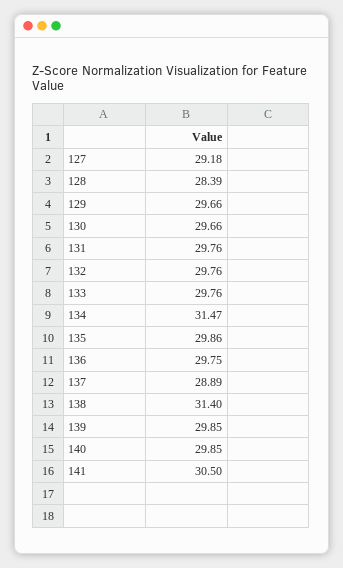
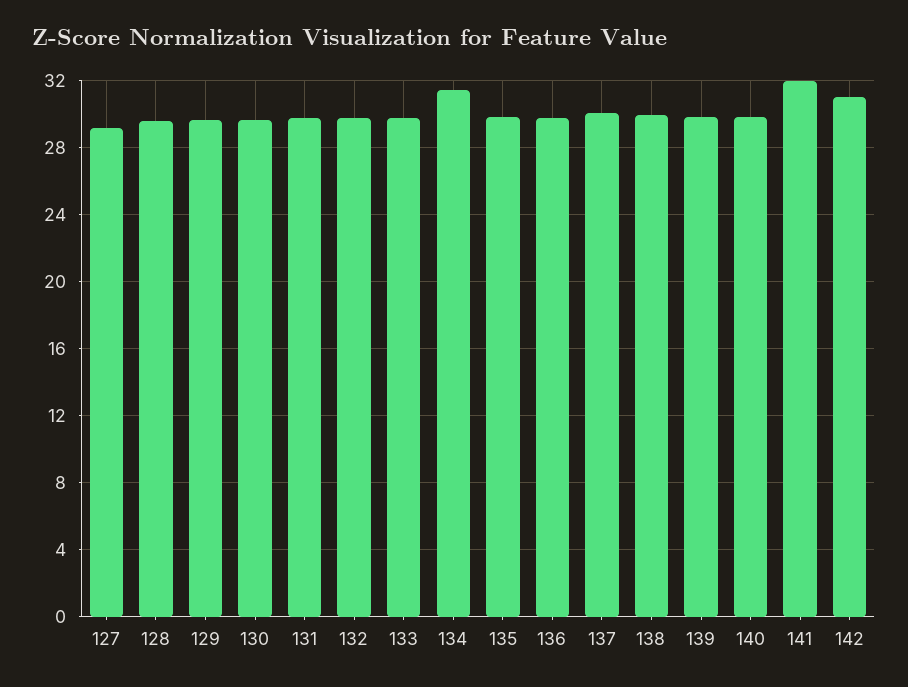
  {
    "127": 29.18,
-   "128": 28.39,
+   "128": 29.5,
    "129": 29.66,
    "130": 29.66,
    "131": 29.76,
    "132": 29.76,
    "133": 29.76,
    "134": 31.47,
    "135": 29.86,
    "136": 29.75,
-   "137": 28.89,
+   "137": 30,
-   "138": 31.4,
+   "138": 30,
    "139": 29.85,
    "140": 29.85,
-   "141": 30.5
+   "141": 32,
+   "142": 31
  }

